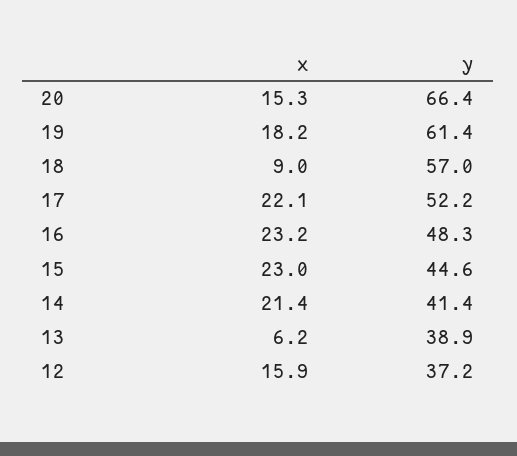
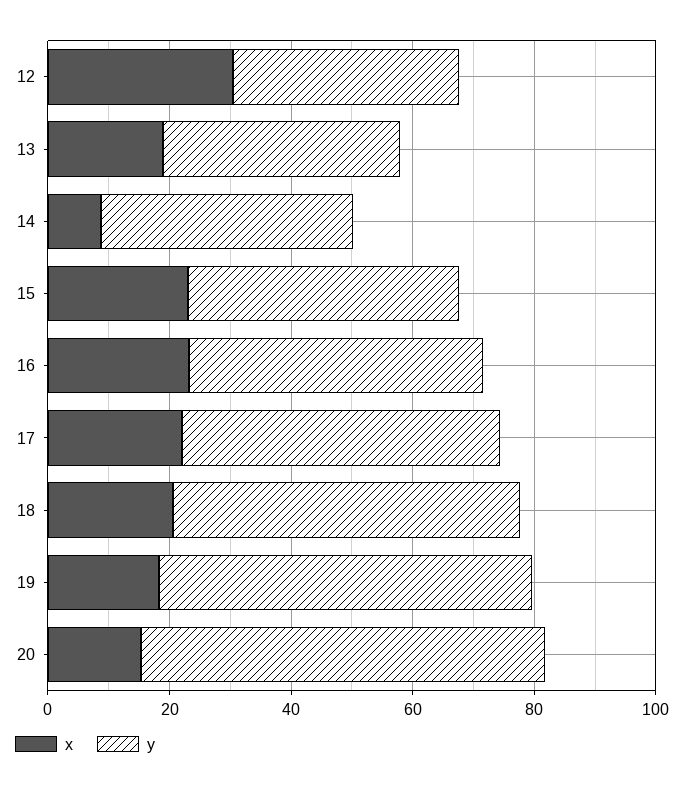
  {
    "x": {
      "20": 15.3,
      "19": 18.2,
-     "18": 9,
+     "18": 20,
      "17": 22.1,
      "16": 23.2,
      "15": 23,
-     "14": 21.4,
+     "14": 10,
-     "13": 6.2,
+     "13": 20,
-     "12": 15.9
+     "12": 30
    },
    "y": {
      "20": 66.4,
      "19": 61.4,
      "18": 57,
      "17": 52.2,
      "16": 48.3,
      "15": 44.6,
      "14": 41.4,
      "13": 38.9,
      "12": 37.2
    }
  }

